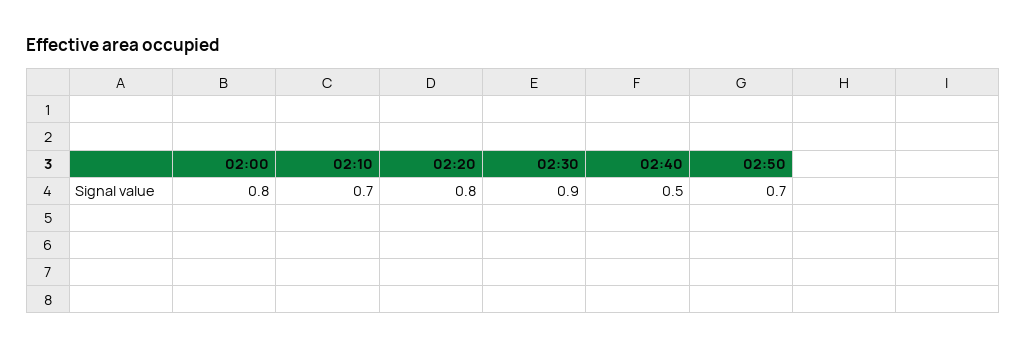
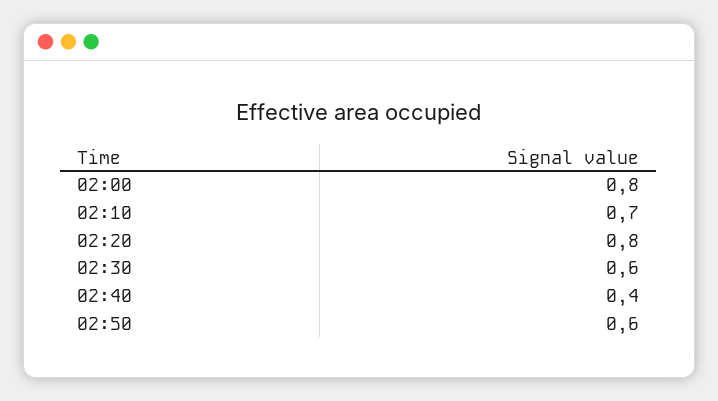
  {
    "02:00": 0.8,
    "02:10": 0.7,
    "02:20": 0.8,
-   "02:30": 0.9,
+   "02:30": 0.6,
-   "02:40": 0.5,
+   "02:40": 0.4,
-   "02:50": 0.7
+   "02:50": 0.6
  }

